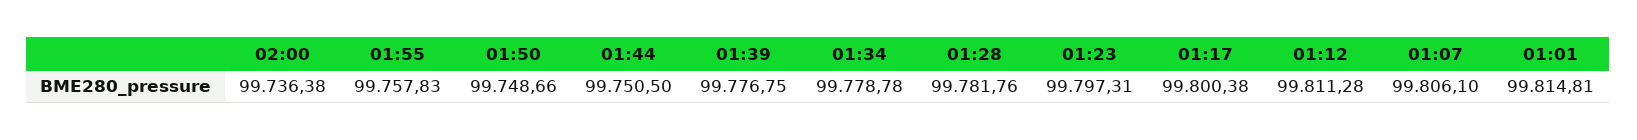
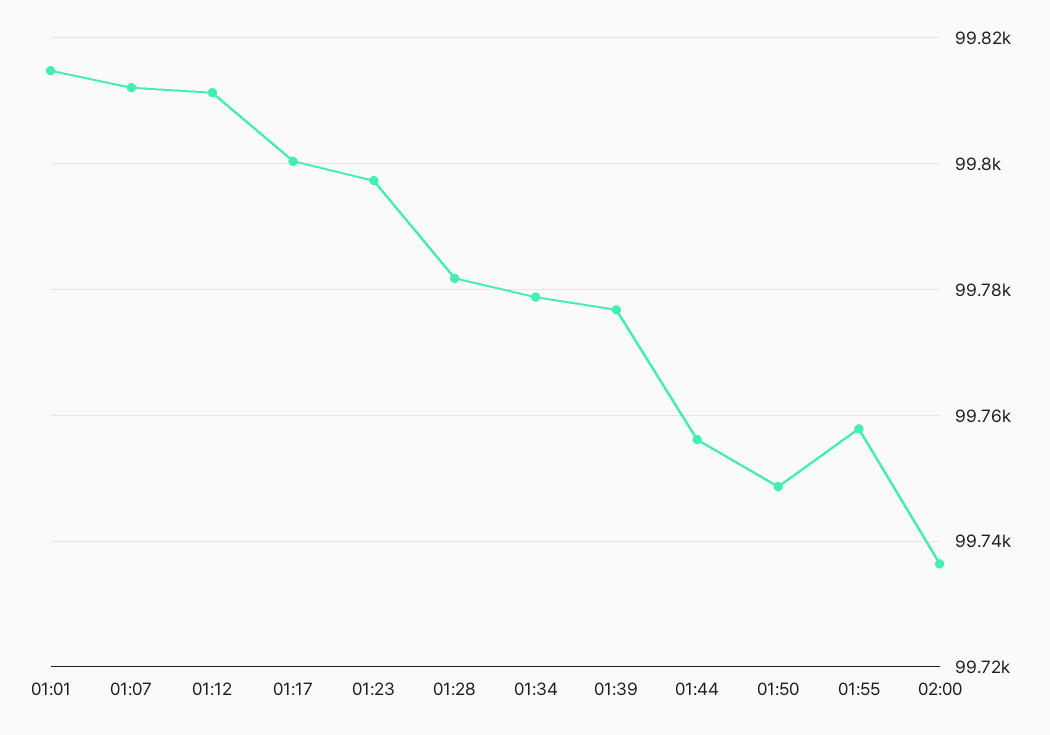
  {
    "02:00": 99736.38,
    "01:55": 99757.83,
    "01:50": 99748.66,
-   "01:44": 99750.5,
+   "01:44": 99756,
    "01:39": 99776.75,
    "01:34": 99778.78,
    "01:28": 99781.76,
    "01:23": 99797.31,
    "01:17": 99800.38,
    "01:12": 99811.28,
-   "01:07": 99806.1,
+   "01:07": 99812,
    "01:01": 99814.81
  }

